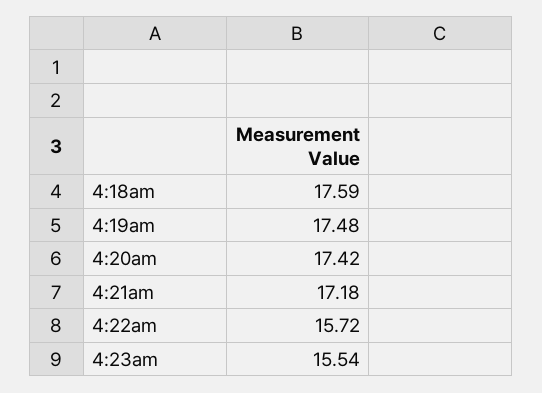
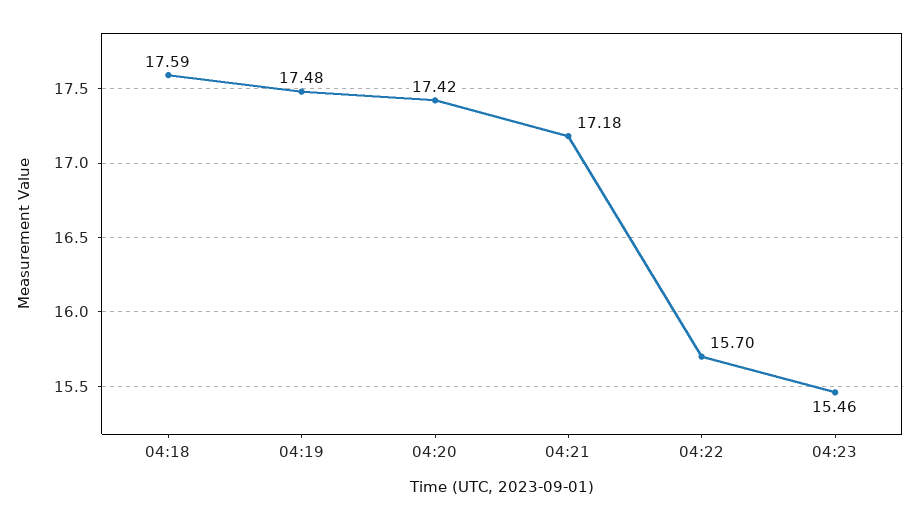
  {
    "4:18am": 17.59,
    "4:19am": 17.48,
    "4:20am": 17.42,
    "4:21am": 17.18,
-   "4:22am": 15.72,
+   "4:22am": 15.7,
-   "4:23am": 15.54
+   "4:23am": 15.46
  }

